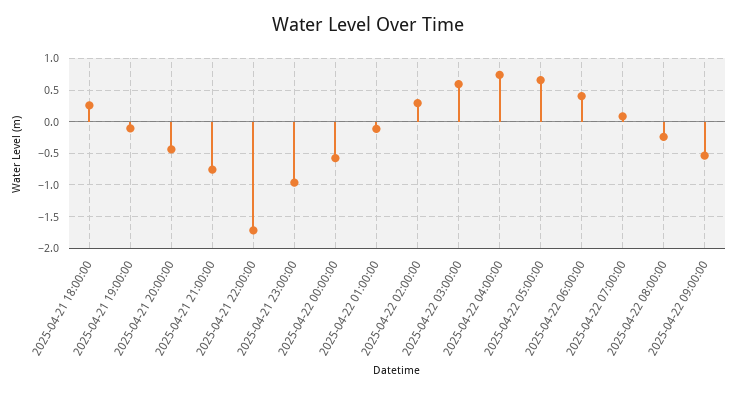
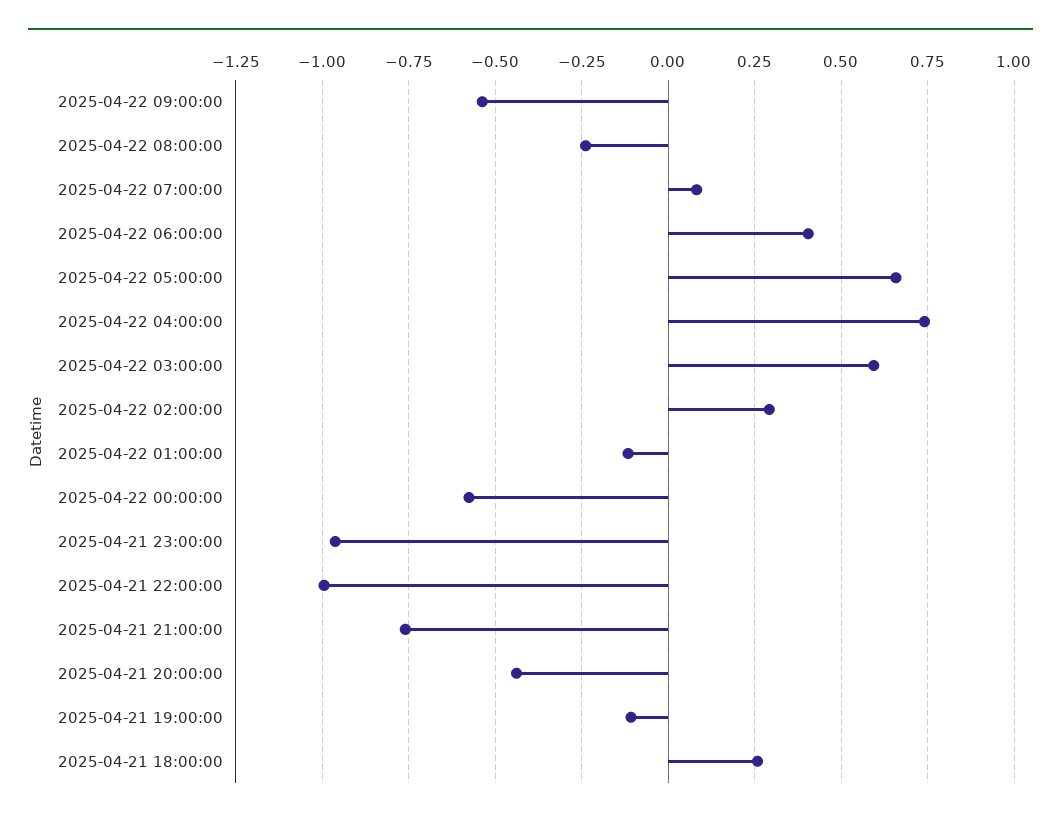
  {
    "2025-04-21 18:00:00": 0.25,
    "2025-04-21 19:00:00": -0.1,
    "2025-04-21 20:00:00": -0.45,
    "2025-04-21 21:00:00": -0.75,
-   "2025-04-21 22:00:00": -1.7,
+   "2025-04-21 22:00:00": -1,
    "2025-04-21 23:00:00": -0.975,
    "2025-04-22 00:00:00": -0.575,
    "2025-04-22 01:00:00": -0.125,
    "2025-04-22 02:00:00": 0.3,
    "2025-04-22 03:00:00": 0.6,
    "2025-04-22 04:00:00": 0.75,
    "2025-04-22 05:00:00": 0.65,
    "2025-04-22 06:00:00": 0.4,
    "2025-04-22 07:00:00": 0.075,
    "2025-04-22 08:00:00": -0.25,
    "2025-04-22 09:00:00": -0.55
  }

